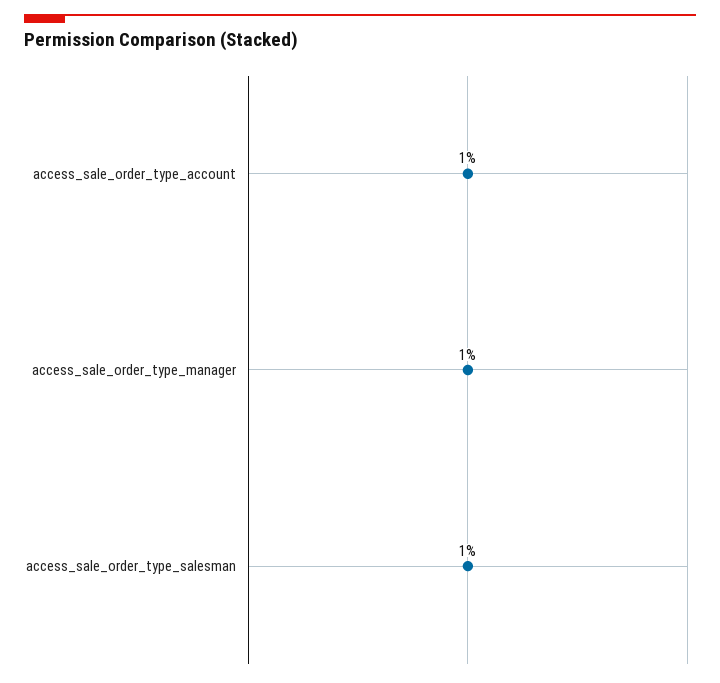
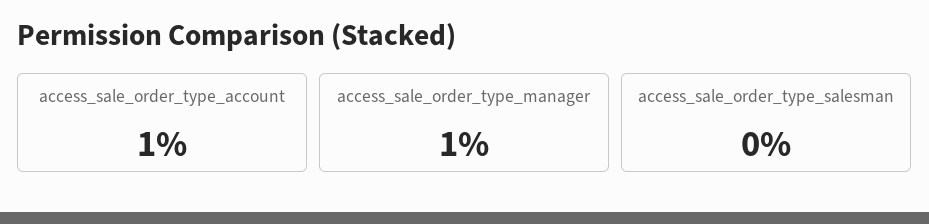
  {
    "access_sale_order_type_account": 1,
    "access_sale_order_type_manager": 1,
-   "access_sale_order_type_salesman": 1
+   "access_sale_order_type_salesman": 0
  }

